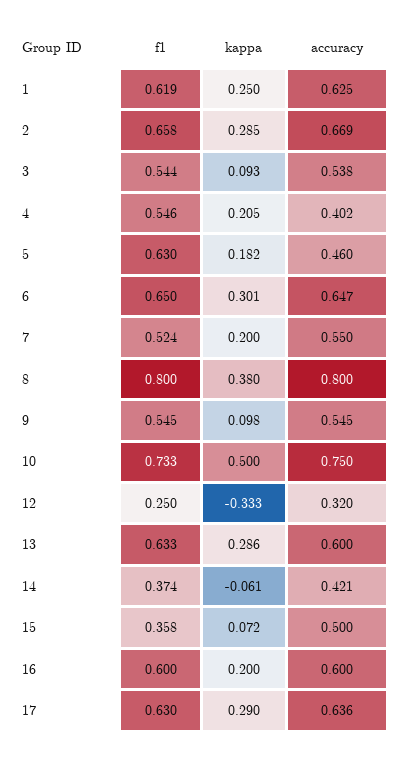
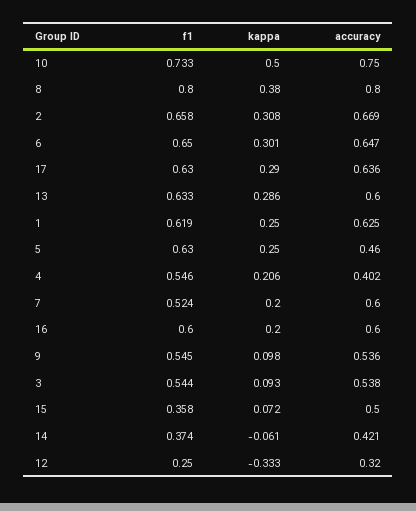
  {
    "f1": {
      "1": 0.619,
      "2": 0.658,
      "3": 0.544,
      "4": 0.546,
      "5": 0.63,
      "6": 0.65,
      "7": 0.524,
      "8": 0.8,
      "9": 0.545,
      "10": 0.733,
      "12": 0.25,
      "13": 0.633,
      "14": 0.374,
      "15": 0.358,
      "16": 0.6,
      "17": 0.63
    },
    "kappa": {
      "1": 0.25,
-     "2": 0.285,
+     "2": 0.308,
      "3": 0.093,
-     "4": 0.205,
+     "4": 0.206,
-     "5": 0.182,
+     "5": 0.25,
      "6": 0.301,
      "7": 0.2,
      "8": 0.38,
      "9": 0.098,
      "10": 0.5,
      "12": -0.333,
      "13": 0.286,
      "14": -0.061,
      "15": 0.072,
      "16": 0.2,
      "17": 0.29
    },
    "accuracy": {
      "1": 0.625,
      "2": 0.669,
      "3": 0.538,
      "4": 0.402,
      "5": 0.46,
      "6": 0.647,
-     "7": 0.55,
+     "7": 0.6,
      "8": 0.8,
-     "9": 0.545,
+     "9": 0.536,
      "10": 0.75,
      "12": 0.32,
      "13": 0.6,
      "14": 0.421,
      "15": 0.5,
      "16": 0.6,
      "17": 0.636
    }
  }

